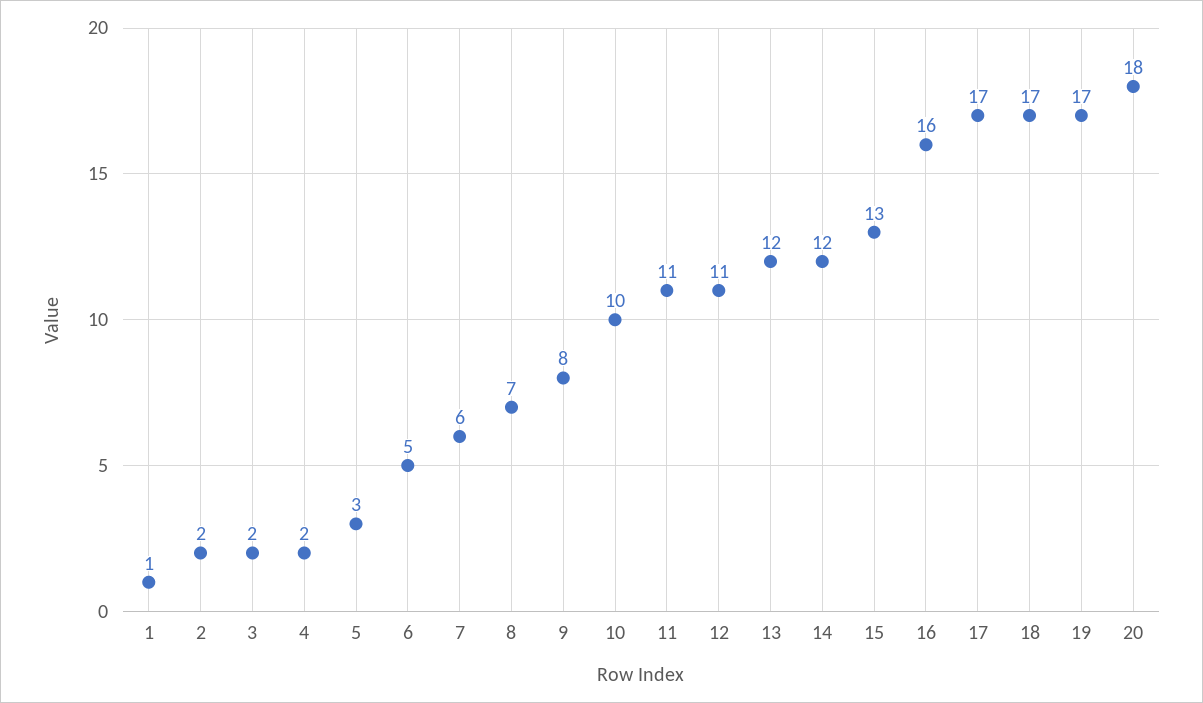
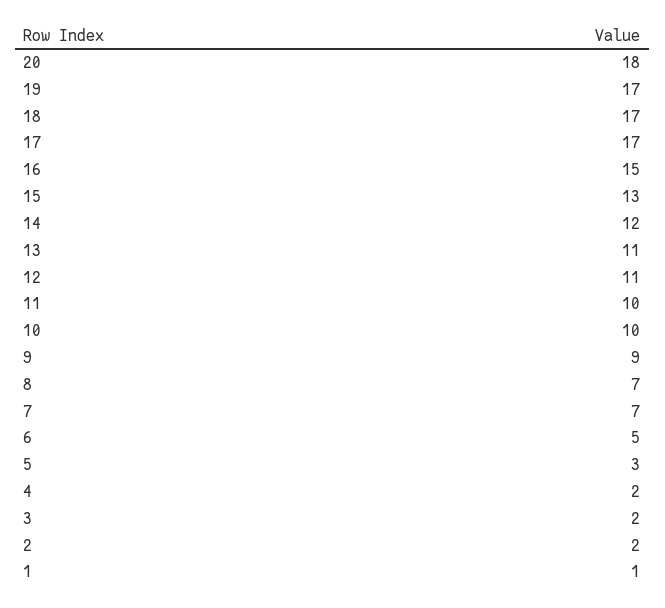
  {
    "1": 1,
    "2": 2,
    "3": 2,
    "4": 2,
    "5": 3,
    "6": 5,
-   "7": 6,
+   "7": 7,
    "8": 7,
-   "9": 8,
+   "9": 9,
    "10": 10,
-   "11": 11,
+   "11": 10,
    "12": 11,
-   "13": 12,
+   "13": 11,
    "14": 12,
    "15": 13,
-   "16": 16,
+   "16": 15,
    "17": 17,
    "18": 17,
    "19": 17,
    "20": 18
  }

